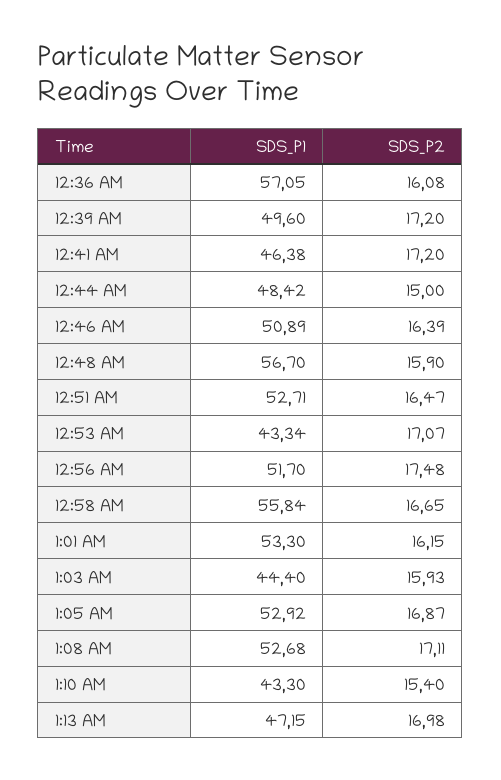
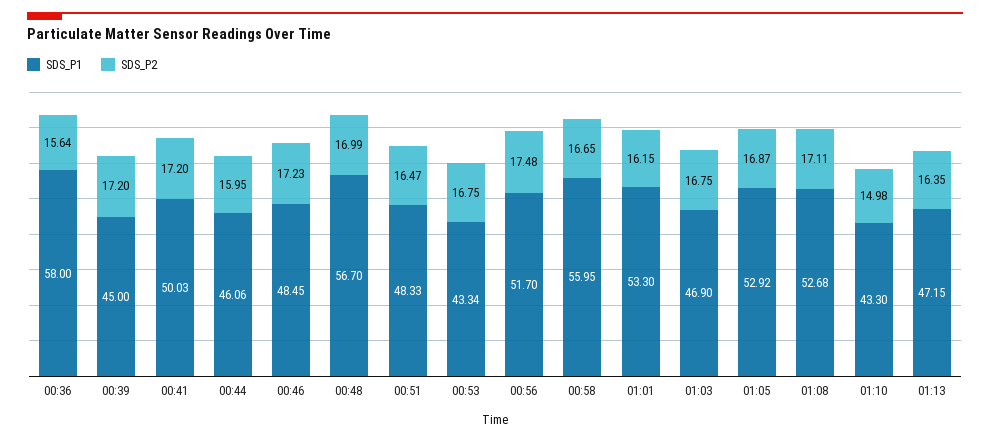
  {
    "SDS_P1": {
-     "12:36 AM": 57.05,
+     "12:36 AM": 58,
-     "12:39 AM": 49.6,
+     "12:39 AM": 45,
-     "12:41 AM": 46.38,
+     "12:41 AM": 50.03,
-     "12:44 AM": 48.42,
+     "12:44 AM": 46.06,
-     "12:46 AM": 50.89,
+     "12:46 AM": 48.45,
      "12:48 AM": 56.7,
-     "12:51 AM": 52.71,
+     "12:51 AM": 48.33,
      "12:53 AM": 43.34,
      "12:56 AM": 51.7,
-     "12:58 AM": 55.84,
+     "12:58 AM": 55.95,
      "1:01 AM": 53.3,
-     "1:03 AM": 44.4,
+     "1:03 AM": 46.9,
      "1:05 AM": 52.92,
      "1:08 AM": 52.68,
      "1:10 AM": 43.3,
      "1:13 AM": 47.15
    },
    "SDS_P2": {
-     "12:36 AM": 16.08,
+     "12:36 AM": 15.64,
      "12:39 AM": 17.2,
      "12:41 AM": 17.2,
-     "12:44 AM": 15,
+     "12:44 AM": 15.95,
-     "12:46 AM": 16.39,
+     "12:46 AM": 17.23,
-     "12:48 AM": 15.9,
+     "12:48 AM": 16.99,
      "12:51 AM": 16.47,
-     "12:53 AM": 17.07,
+     "12:53 AM": 16.75,
      "12:56 AM": 17.48,
      "12:58 AM": 16.65,
      "1:01 AM": 16.15,
-     "1:03 AM": 15.93,
+     "1:03 AM": 16.75,
      "1:05 AM": 16.87,
      "1:08 AM": 17.11,
-     "1:10 AM": 15.4,
+     "1:10 AM": 14.98,
-     "1:13 AM": 16.98
+     "1:13 AM": 16.35
    }
  }

